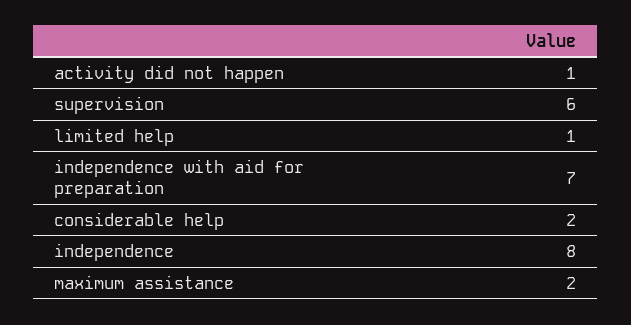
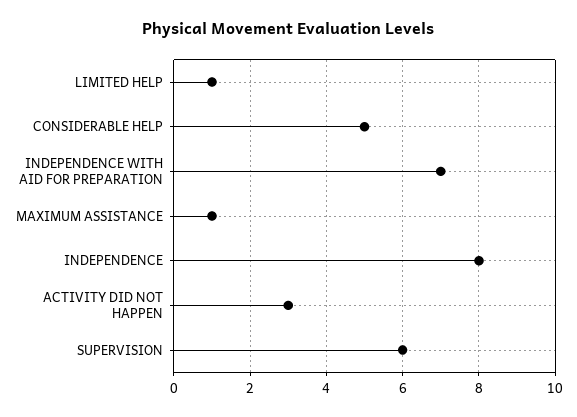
  {
-   "activity did not happen": 1,
+   "activity did not happen": 3,
    "supervision": 6,
    "limited help": 1,
    "independence with aid for preparation": 7,
-   "considerable help": 2,
+   "considerable help": 5,
    "independence": 8,
-   "maximum assistance": 2
+   "maximum assistance": 1
  }

